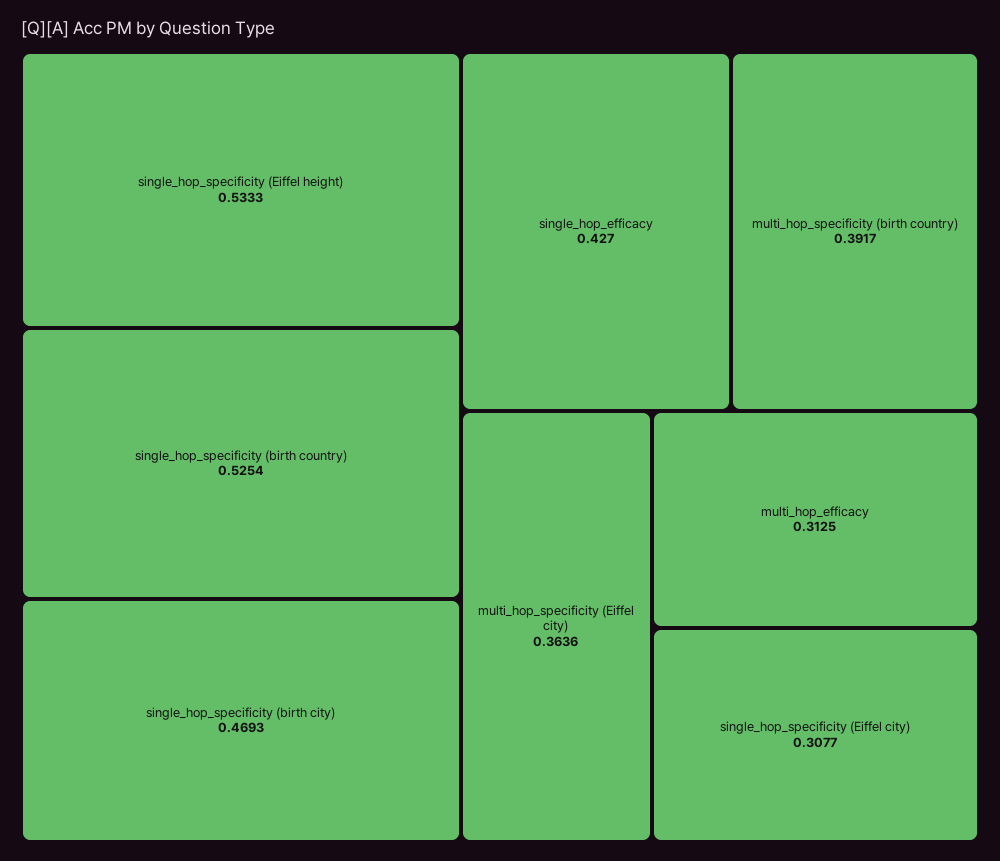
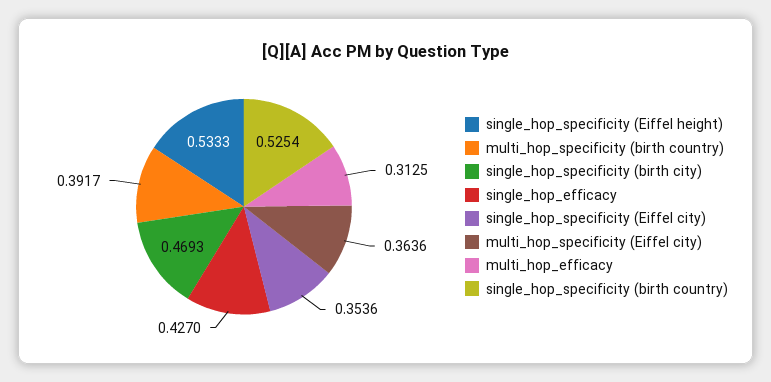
  {
    "single_hop_specificity (Eiffel height)": 0.5333,
    "single_hop_specificity (birth country)": 0.5254,
    "single_hop_specificity (birth city)": 0.4693,
    "single_hop_efficacy": 0.427,
    "multi_hop_specificity (birth country)": 0.3917,
    "multi_hop_specificity (Eiffel city)": 0.3636,
    "multi_hop_efficacy": 0.3125,
-   "single_hop_specificity (Eiffel city)": 0.3077
+   "single_hop_specificity (Eiffel city)": 0.3536
  }

